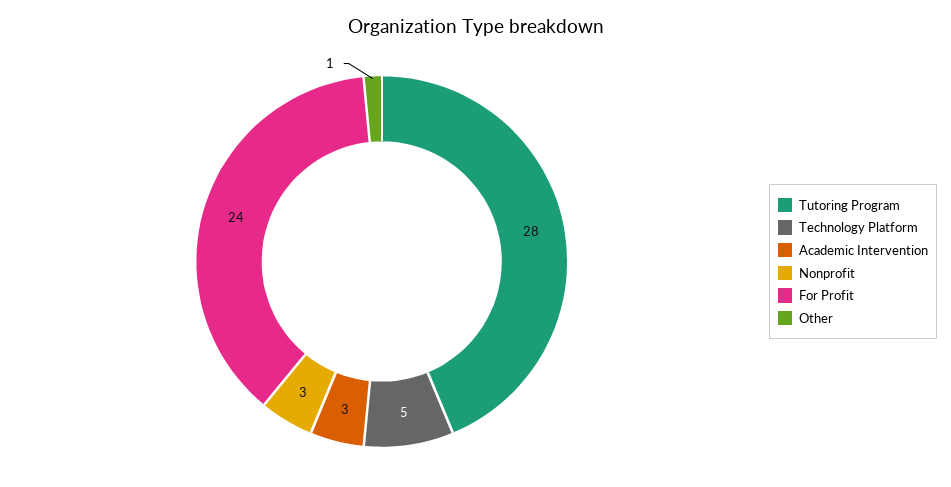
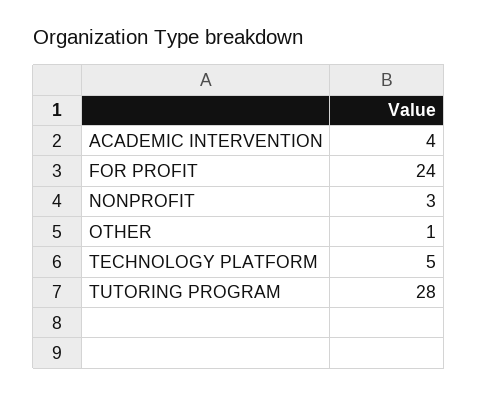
  {
    "Tutoring Program": 28,
    "Technology Platform": 5,
-   "Academic Intervention": 3,
+   "Academic Intervention": 4,
    "Nonprofit": 3,
    "For Profit": 24,
    "Other": 1
  }

